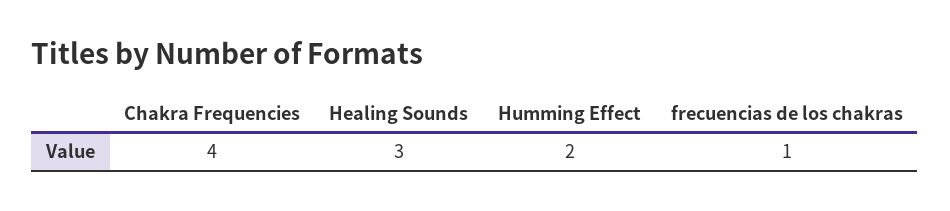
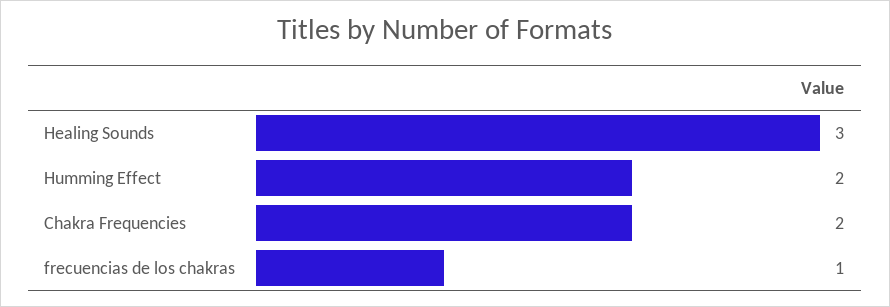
  {
-   "Chakra Frequencies": 4,
+   "Chakra Frequencies": 2,
    "Healing Sounds": 3,
    "Humming Effect": 2,
    "frecuencias de los chakras": 1
  }

